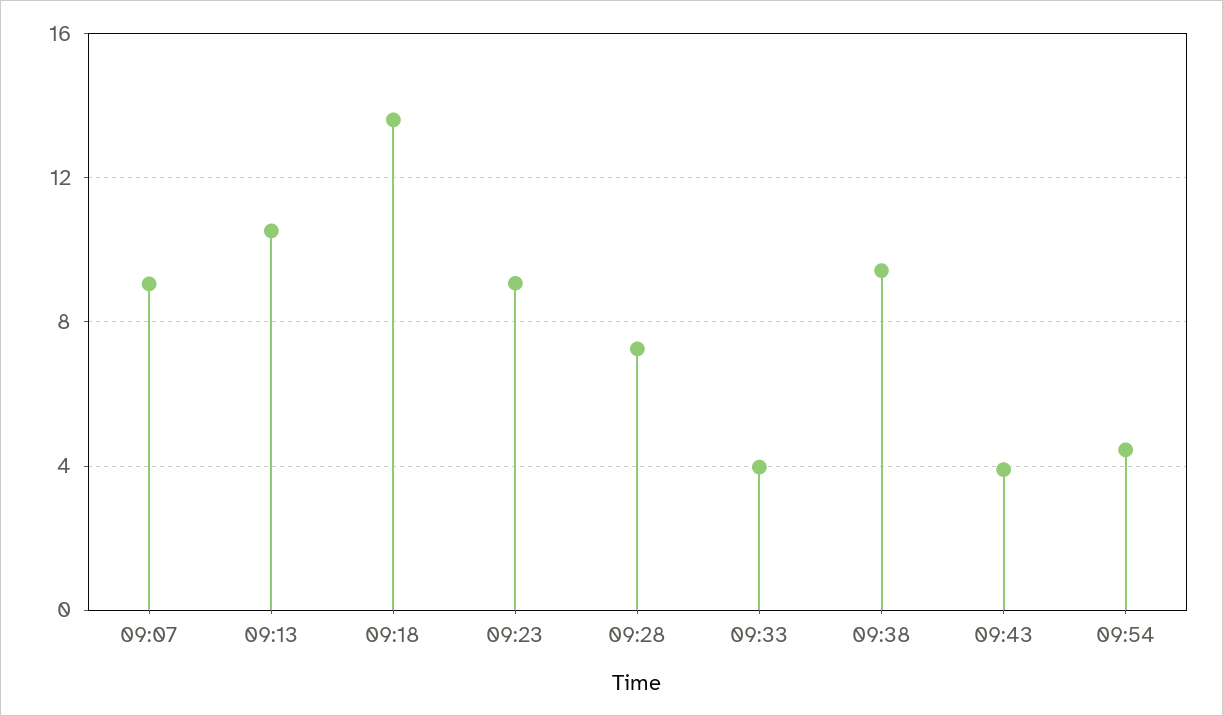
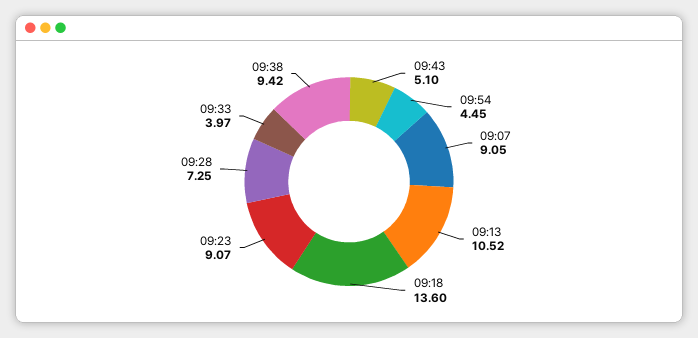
  {
    "09:07": 9.05,
    "09:13": 10.52,
    "09:18": 13.6,
    "09:23": 9.07,
    "09:28": 7.25,
    "09:33": 3.97,
    "09:38": 9.42,
-   "09:43": 4,
+   "09:43": 5.1,
    "09:54": 4.45
  }

